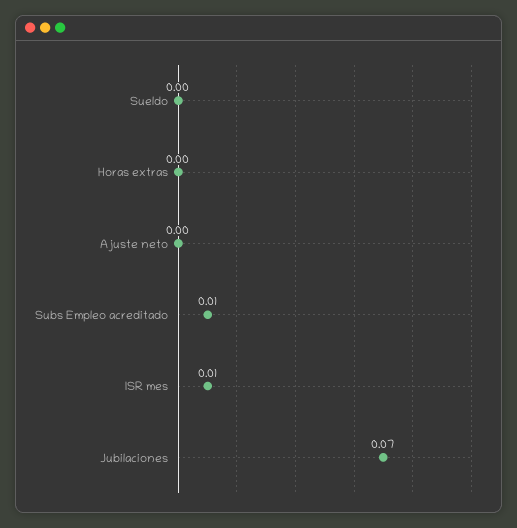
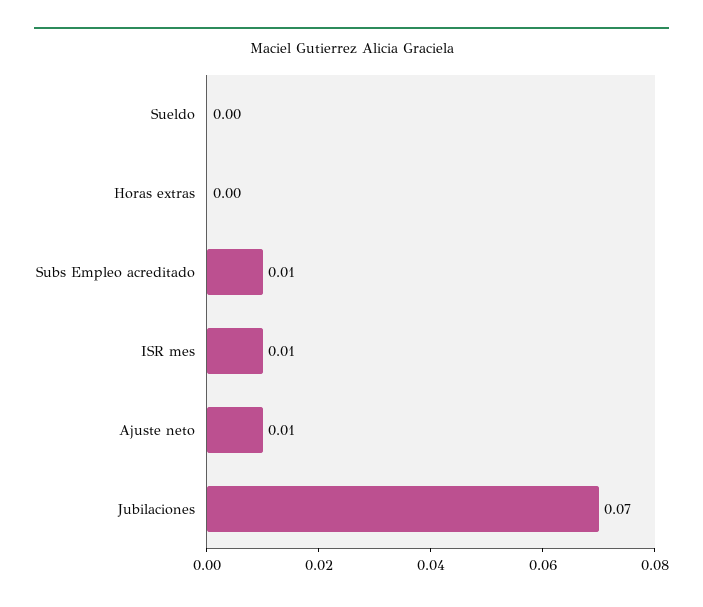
  {
    "Sueldo": 0,
    "Horas extras": 0,
-   "Ajuste neto": 0,
+   "Ajuste neto": 0.01,
    "Subs Empleo acreditado": 0.01,
    "ISR mes": 0.01,
    "Jubilaciones": 0.07
  }

